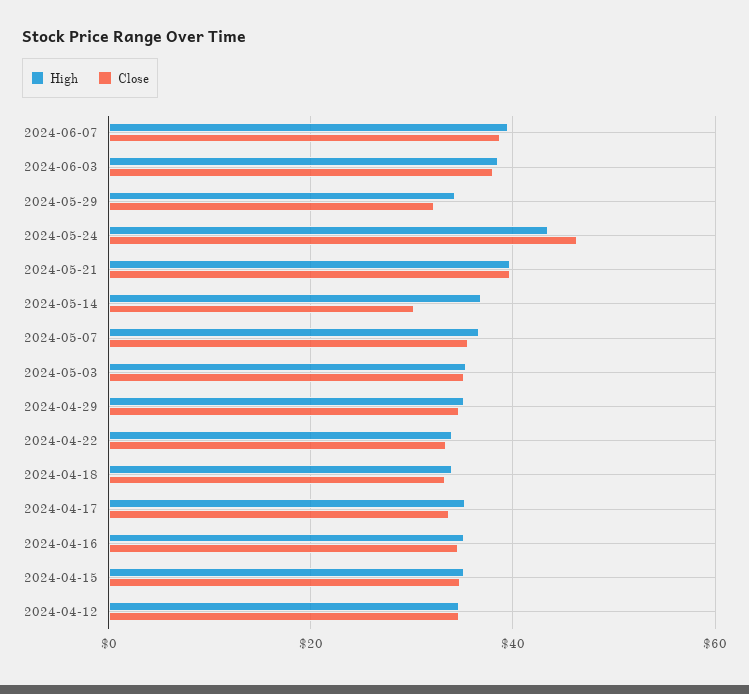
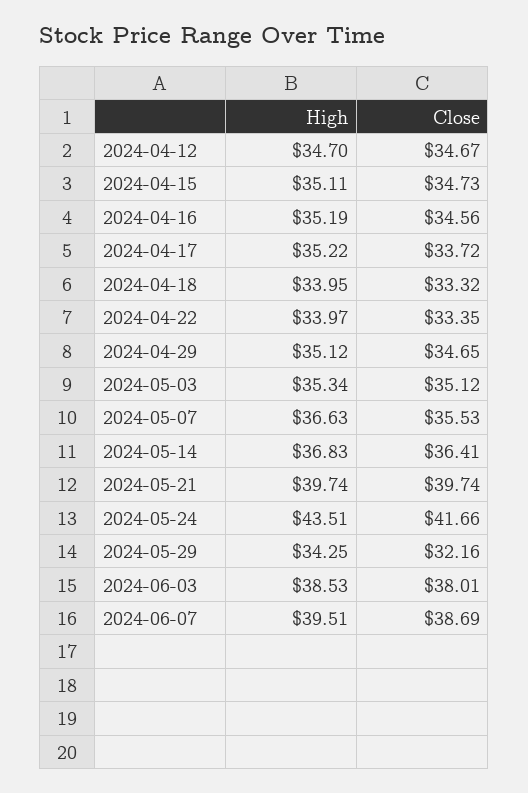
  {
    "High": {
      "2024-06-07": 39.51,
      "2024-06-03": 38.53,
      "2024-05-29": 34.25,
      "2024-05-24": 43.51,
      "2024-05-21": 39.74,
      "2024-05-14": 36.83,
      "2024-05-07": 36.63,
      "2024-05-03": 35.34,
      "2024-04-29": 35.12,
      "2024-04-22": 33.97,
      "2024-04-18": 33.95,
      "2024-04-17": 35.22,
      "2024-04-16": 35.19,
      "2024-04-15": 35.11,
      "2024-04-12": 34.7
    },
    "Close": {
      "2024-06-07": 38.69,
      "2024-06-03": 38.01,
      "2024-05-29": 32.16,
-     "2024-05-24": 46,
+     "2024-05-24": 41.66,
      "2024-05-21": 39.74,
-     "2024-05-14": 30,
+     "2024-05-14": 36.41,
      "2024-05-07": 35.53,
      "2024-05-03": 35.12,
      "2024-04-29": 34.65,
      "2024-04-22": 33.35,
      "2024-04-18": 33.32,
      "2024-04-17": 33.72,
      "2024-04-16": 34.56,
      "2024-04-15": 34.73,
      "2024-04-12": 34.67
    }
  }

